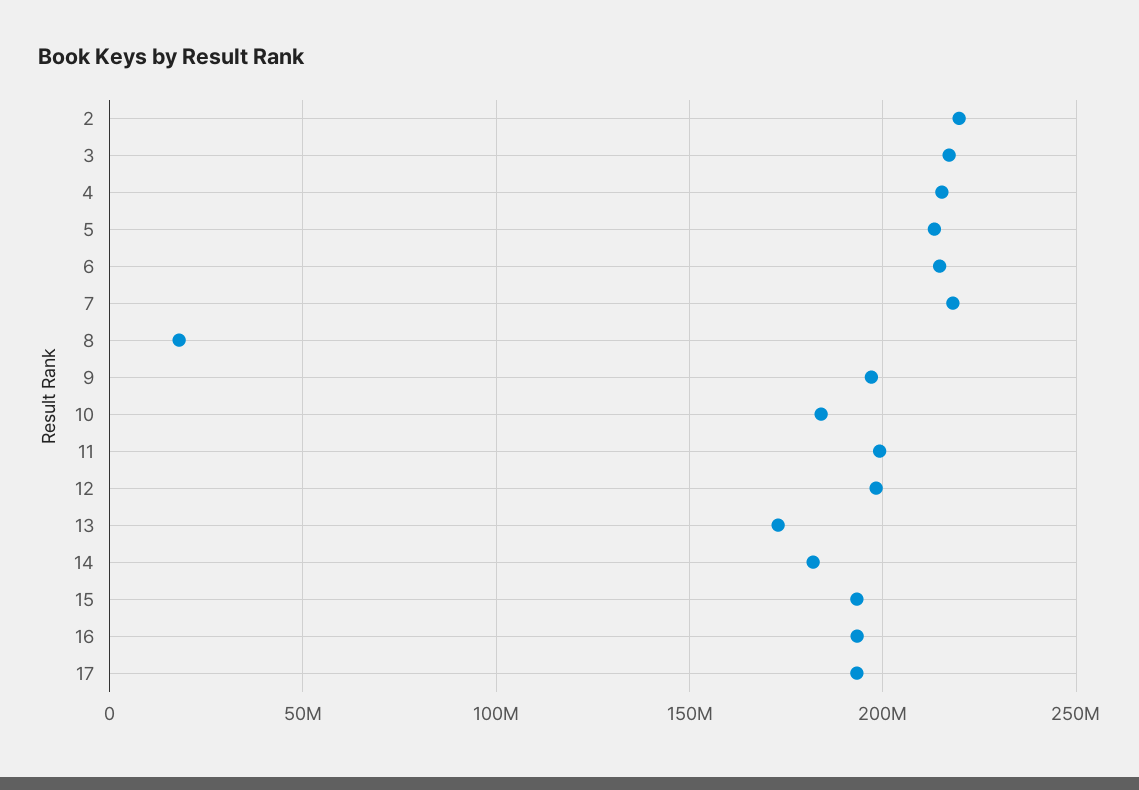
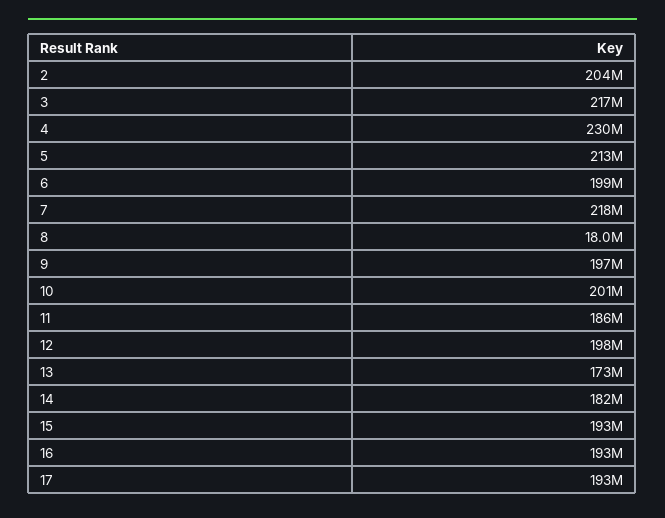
  {
-   "2": 220000000,
+   "2": 204000000,
    "3": 217000000,
-   "4": 215000000,
+   "4": 230000000,
    "5": 213000000,
-   "6": 215000000,
+   "6": 199000000,
    "7": 218000000,
    "8": 18000000,
    "9": 197000000,
-   "10": 185000000,
+   "10": 201000000,
-   "11": 200000000,
+   "11": 186000000,
    "12": 198000000,
    "13": 173000000,
    "14": 182000000,
    "15": 193000000,
    "16": 193000000,
    "17": 193000000
  }

